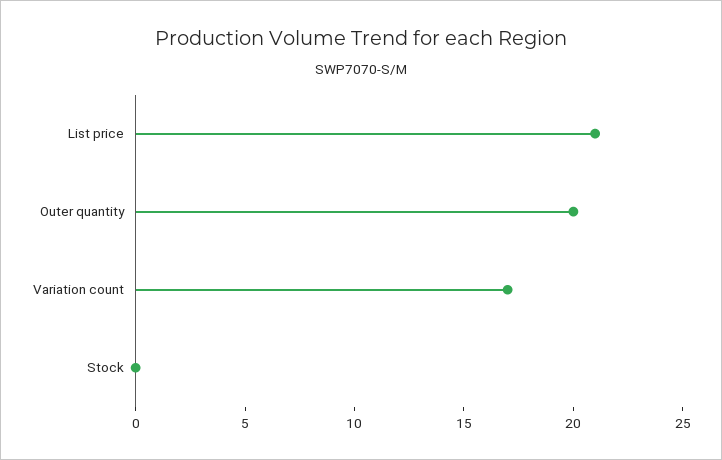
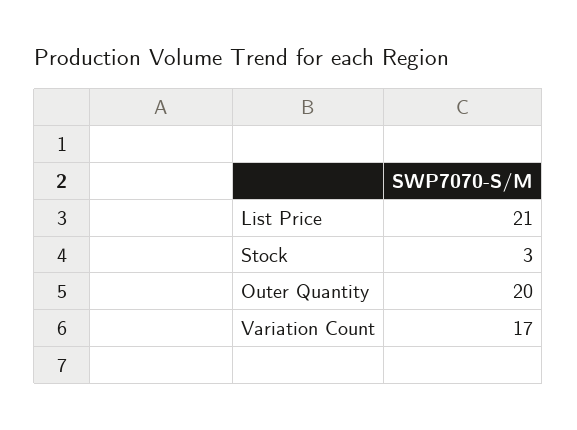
  {
    "List price": 21,
    "Outer quantity": 20,
    "Variation count": 17,
-   "Stock": 0
+   "Stock": 3
  }

